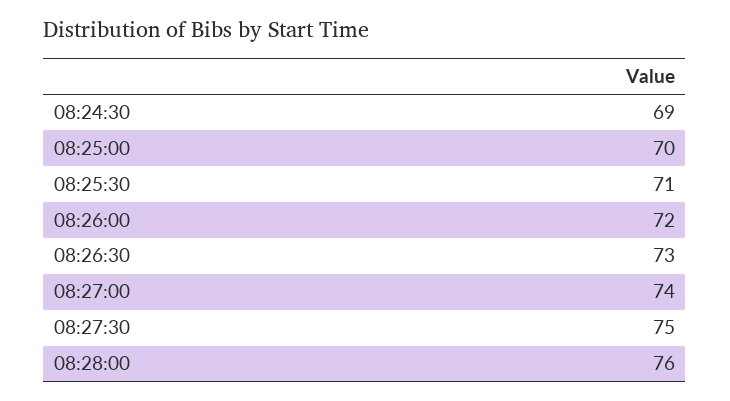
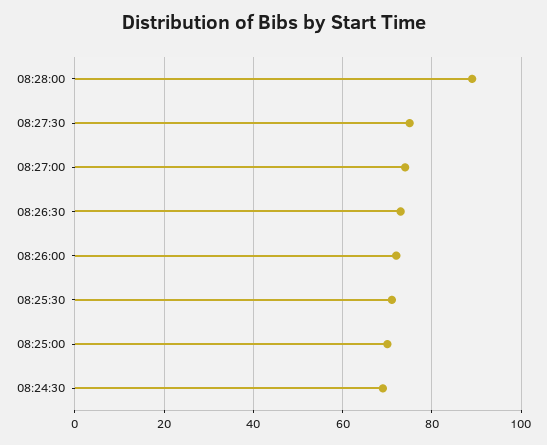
  {
    "08:24:30": 69,
    "08:25:00": 70,
    "08:25:30": 71,
    "08:26:00": 72,
    "08:26:30": 73,
    "08:27:00": 74,
    "08:27:30": 75,
-   "08:28:00": 76
+   "08:28:00": 90
  }

